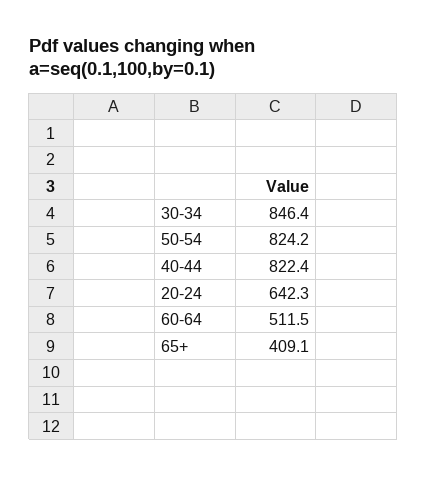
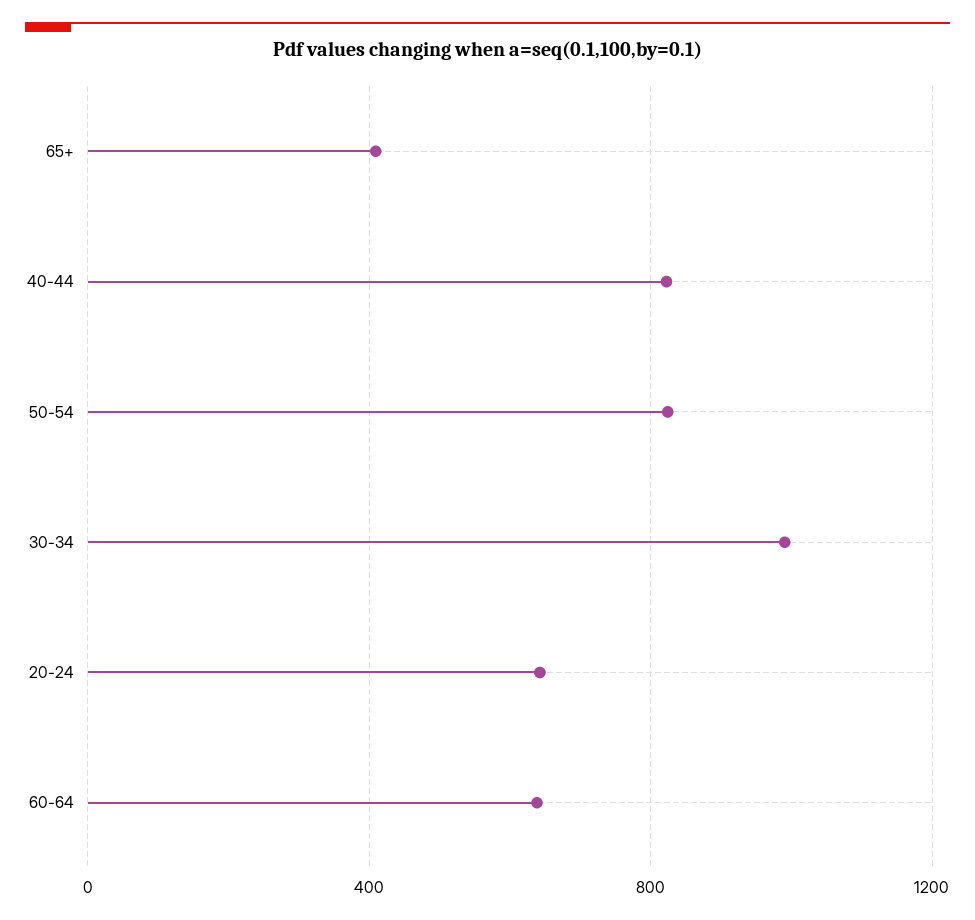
  {
-   "30-34": 846.4,
+   "30-34": 1000,
    "50-54": 824.2,
    "40-44": 822.4,
    "20-24": 642.3,
-   "60-64": 511.5,
+   "60-64": 650,
    "65+": 409.1
  }

